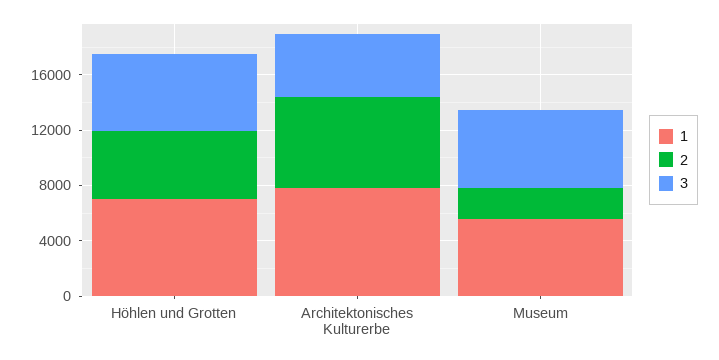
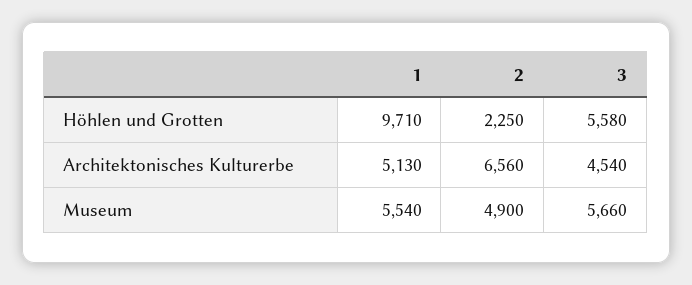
  {
    "1": {
-     "Höhlen und Grotten": 7000,
+     "Höhlen und Grotten": 9710,
-     "Architektonisches Kulturerbe": 8000,
+     "Architektonisches Kulturerbe": 5130,
      "Museum": 5540
    },
    "2": {
-     "Höhlen und Grotten": 5000,
+     "Höhlen und Grotten": 2250,
      "Architektonisches Kulturerbe": 6560,
-     "Museum": 2000
+     "Museum": 4900
    },
    "3": {
      "Höhlen und Grotten": 5580,
      "Architektonisches Kulturerbe": 4540,
      "Museum": 5660
    }
  }

